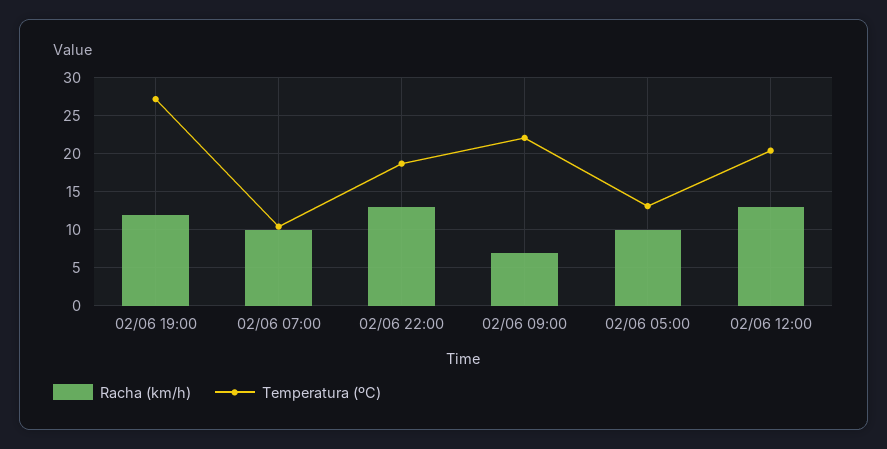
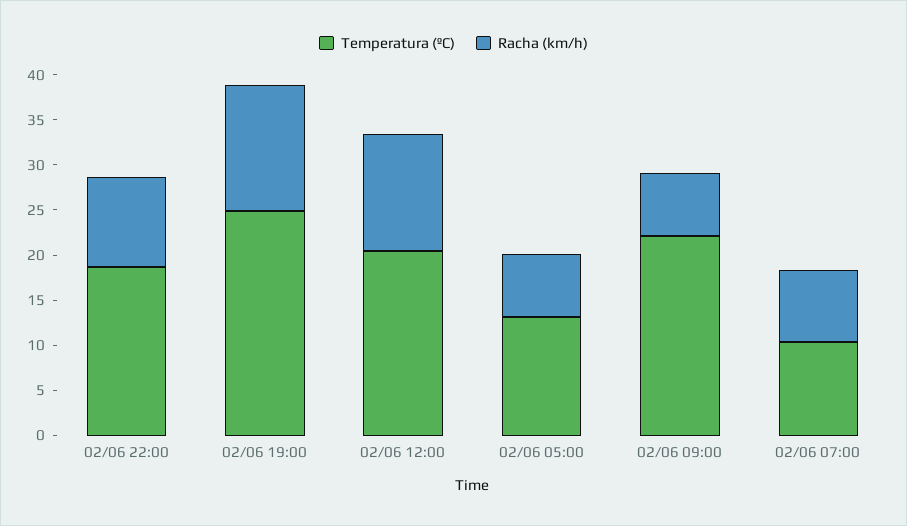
  {
    "Racha (km/h)": {
-     "02/06 19:00": 12,
+     "02/06 19:00": 14,
-     "02/06 07:00": 10,
+     "02/06 07:00": 8,
-     "02/06 22:00": 13,
+     "02/06 22:00": 10,
      "02/06 09:00": 7,
-     "02/06 05:00": 10,
+     "02/06 05:00": 7,
      "02/06 12:00": 13
    },
    "Temperatura (ºC)": {
-     "02/06 19:00": 27,
+     "02/06 19:00": 25,
      "02/06 07:00": 10,
      "02/06 22:00": 19,
      "02/06 09:00": 22,
      "02/06 05:00": 13,
      "02/06 12:00": 20
    }
  }

